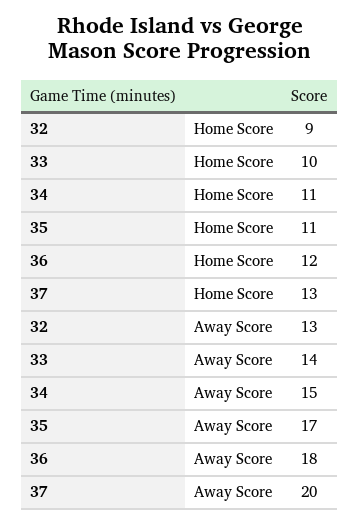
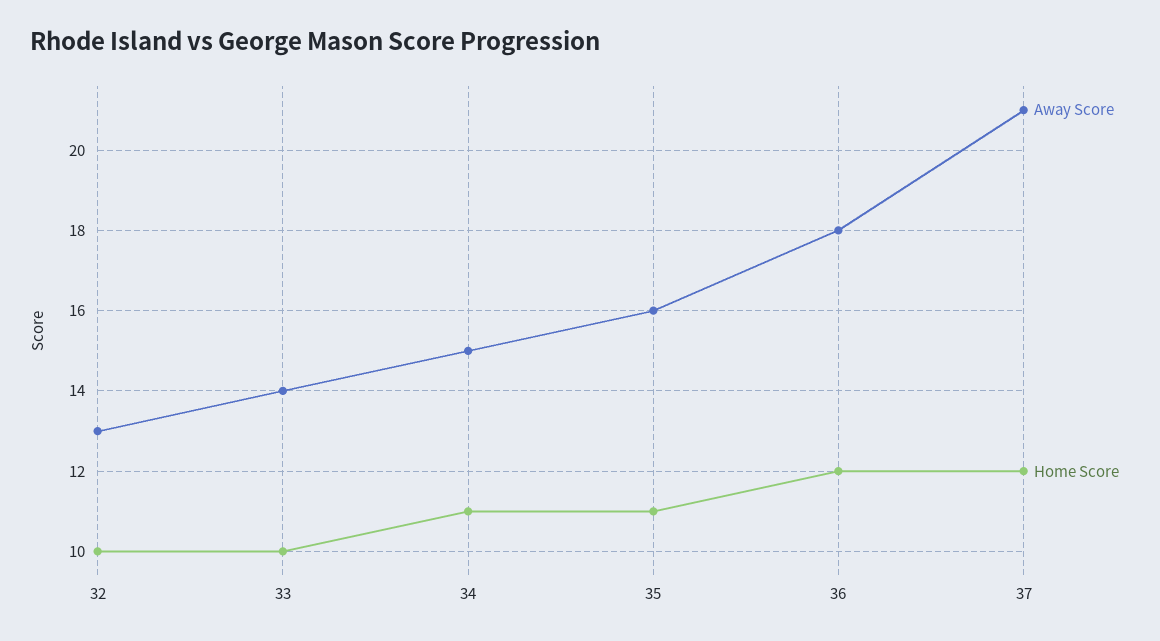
  {
    "Home Score": {
-     "32": 9,
+     "32": 10,
      "33": 10,
      "34": 11,
      "35": 11,
      "36": 12,
-     "37": 13
+     "37": 12
    },
    "Away Score": {
      "32": 13,
      "33": 14,
      "34": 15,
-     "35": 17,
+     "35": 16,
      "36": 18,
-     "37": 20
+     "37": 21
    }
  }

